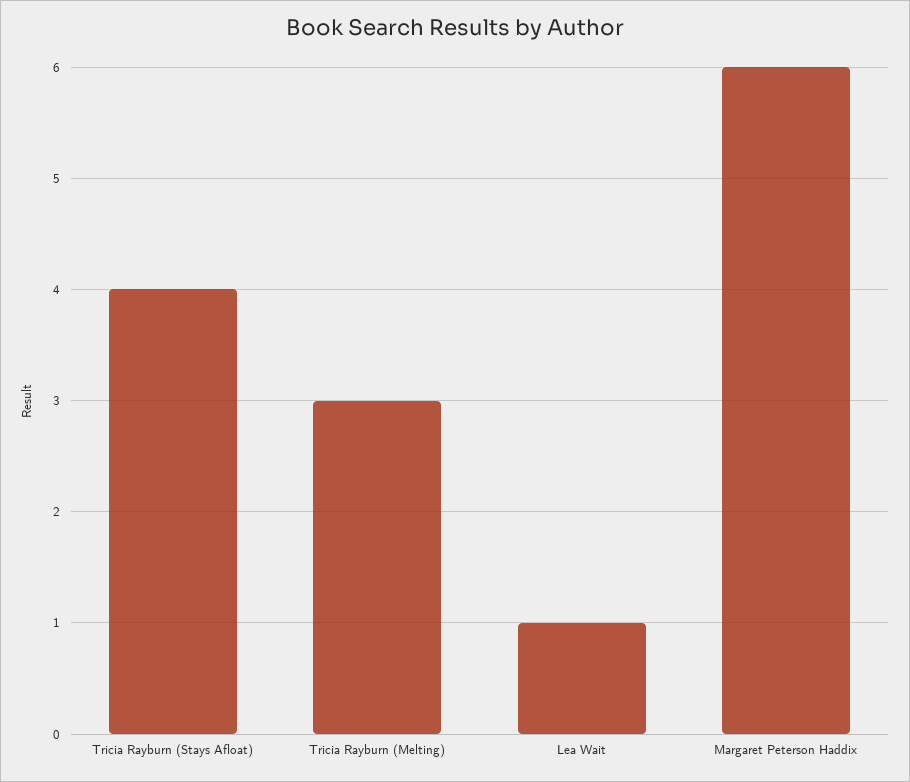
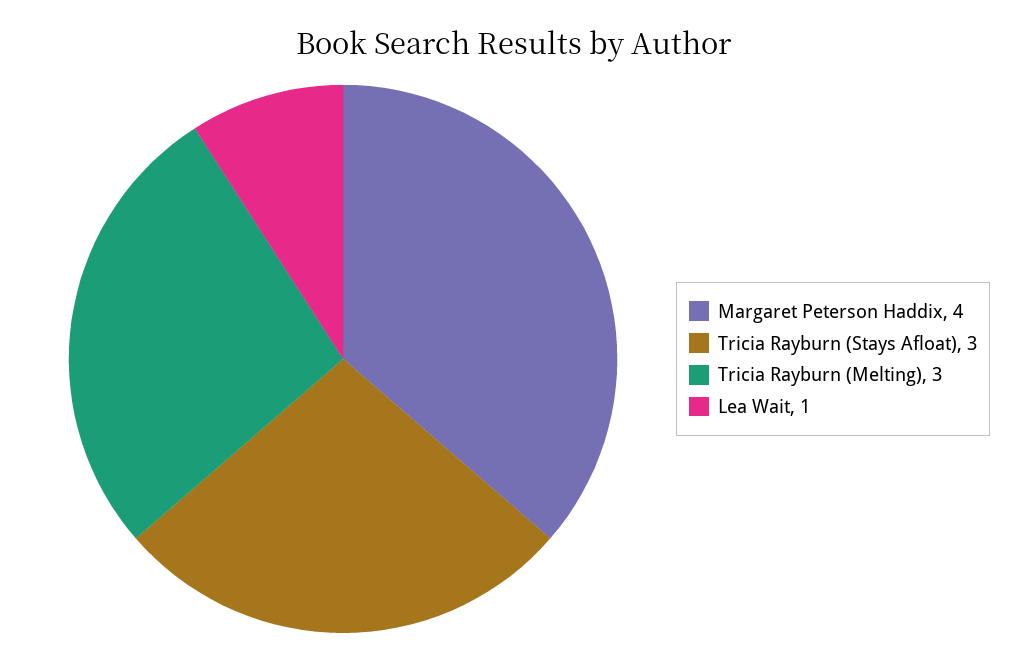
  {
-   "Tricia Rayburn (Stays Afloat)": 4,
+   "Tricia Rayburn (Stays Afloat)": 3,
    "Tricia Rayburn (Melting)": 3,
    "Lea Wait": 1,
-   "Margaret Peterson Haddix": 6
+   "Margaret Peterson Haddix": 4
  }

